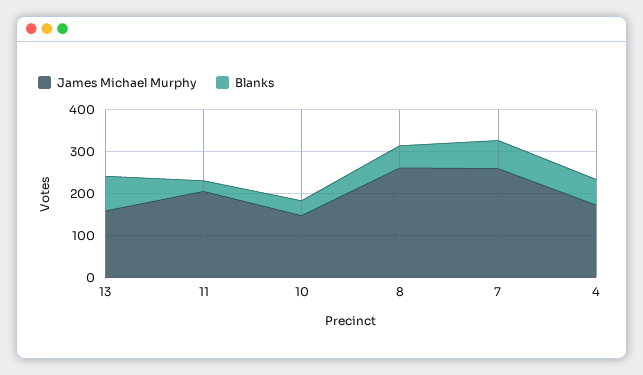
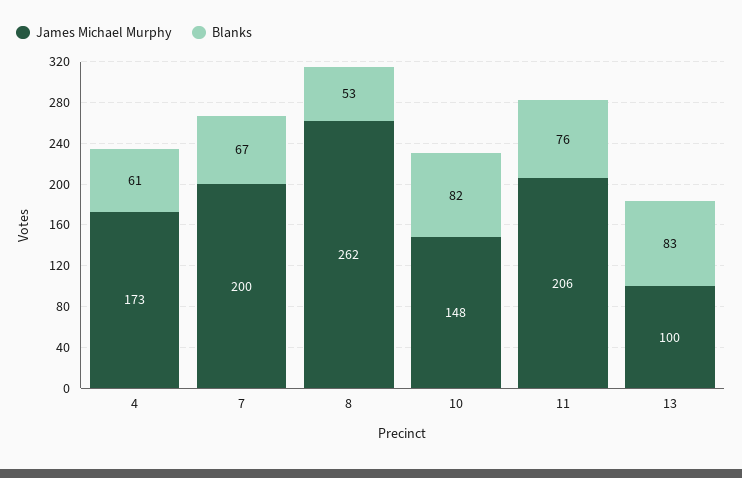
  {
    "James Michael Murphy": {
-     "13": 160,
+     "13": 100,
      "11": 206,
      "10": 148,
      "8": 262,
-     "7": 260,
+     "7": 200,
      "4": 173
    },
    "Blanks": {
      "13": 83,
-     "11": 20,
+     "11": 76,
-     "10": 40,
+     "10": 82,
      "8": 53,
      "7": 67,
      "4": 61
    }
  }

